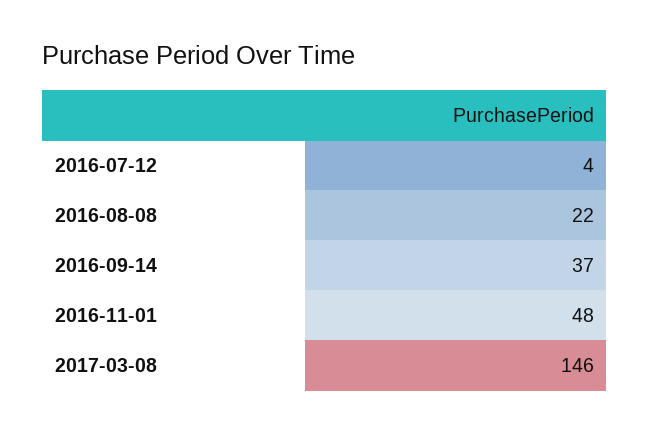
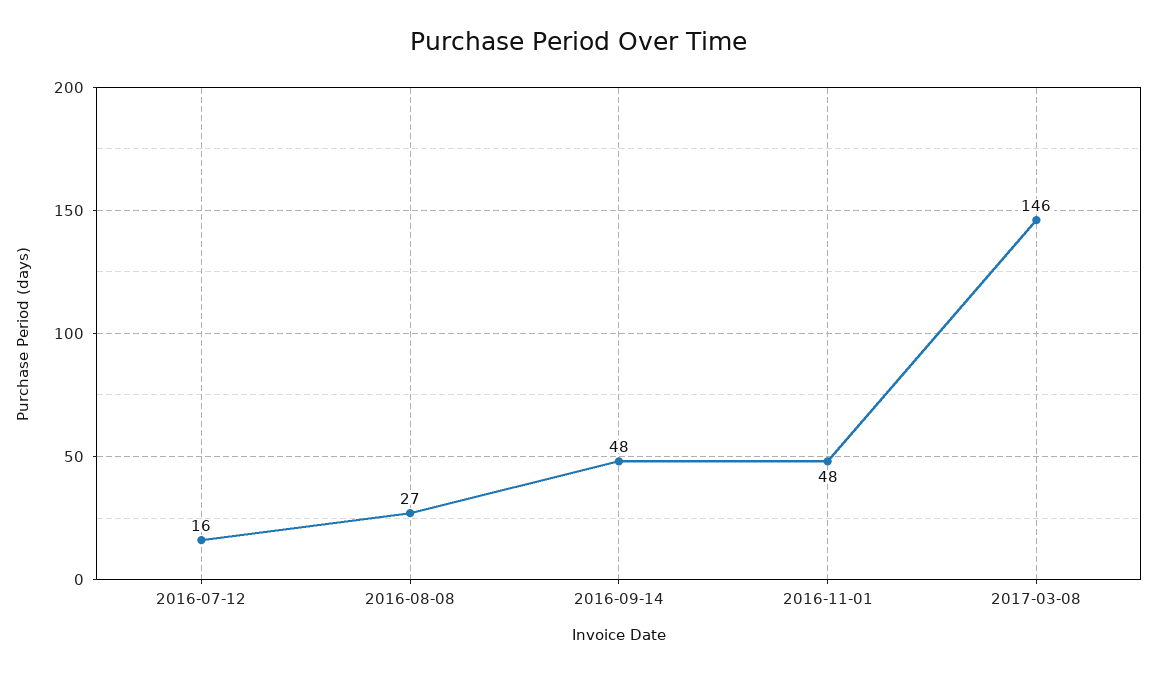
  {
-   "2016-07-12": 4,
+   "2016-07-12": 16,
-   "2016-08-08": 22,
+   "2016-08-08": 27,
-   "2016-09-14": 37,
+   "2016-09-14": 48,
    "2016-11-01": 48,
    "2017-03-08": 146
  }

